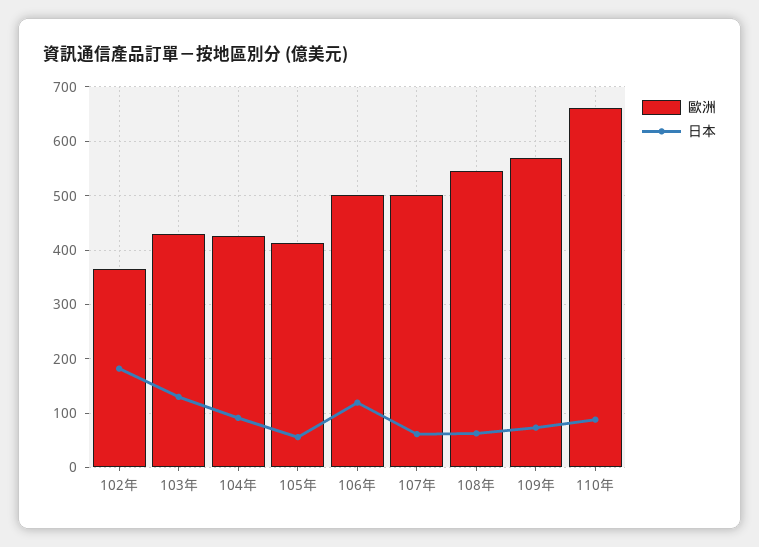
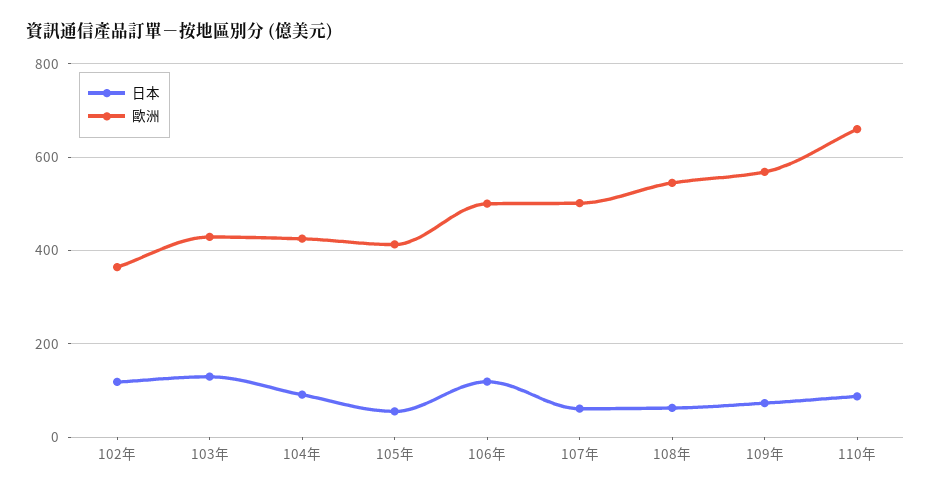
  {
    "歐洲": {
      "102年": 360,
      "103年": 420,
      "104年": 420,
      "105年": 420,
      "106年": 500,
      "107年": 500,
      "108年": 540,
      "109年": 560,
      "110年": 660
    },
    "日本": {
-     "102年": 180,
+     "102年": 120,
      "103年": 120,
      "104年": 100,
      "105年": 60,
      "106年": 120,
      "107年": 60,
      "108年": 60,
      "109年": 80,
      "110年": 80
    }
  }

